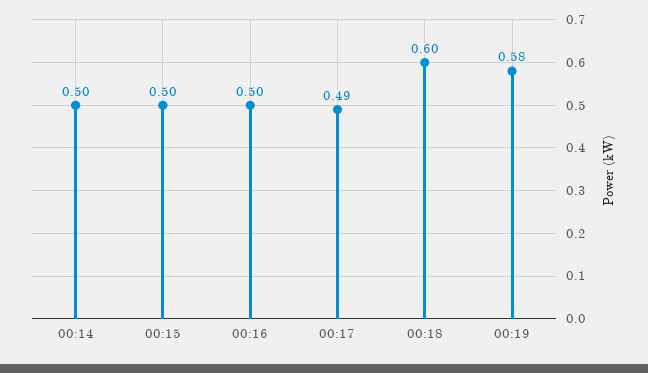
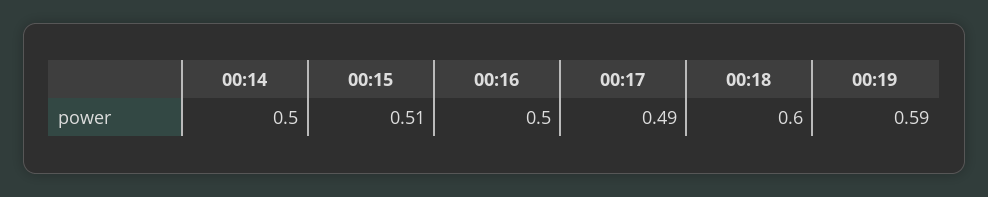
  {
    "00:14": 0.5,
-   "00:15": 0.5,
+   "00:15": 0.51,
    "00:16": 0.5,
    "00:17": 0.49,
    "00:18": 0.6,
-   "00:19": 0.58
+   "00:19": 0.59
  }

